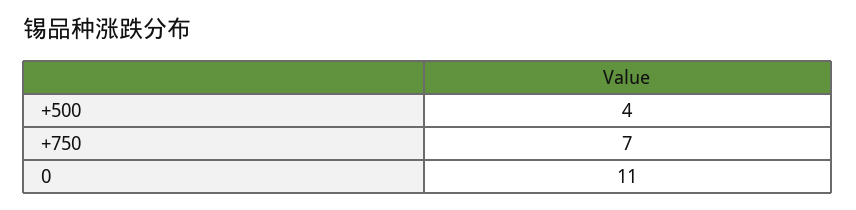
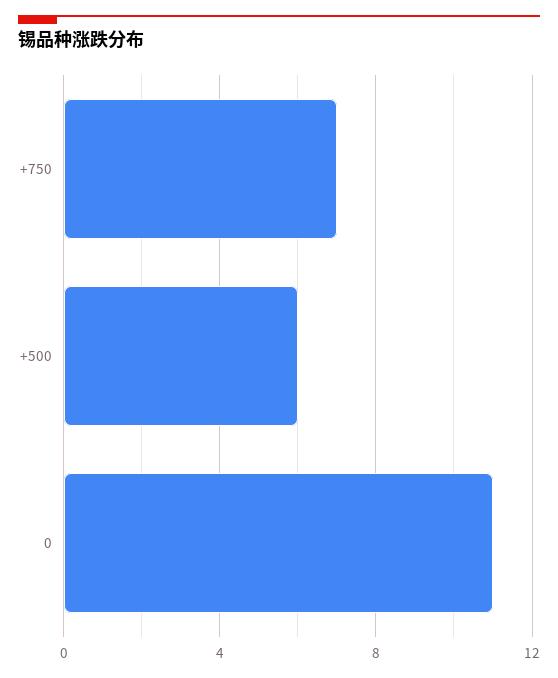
  {
-   "+500": 4,
+   "+500": 6,
    "+750": 7,
    "0": 11
  }

